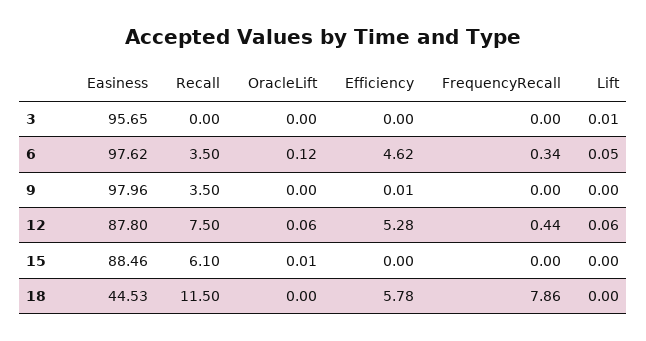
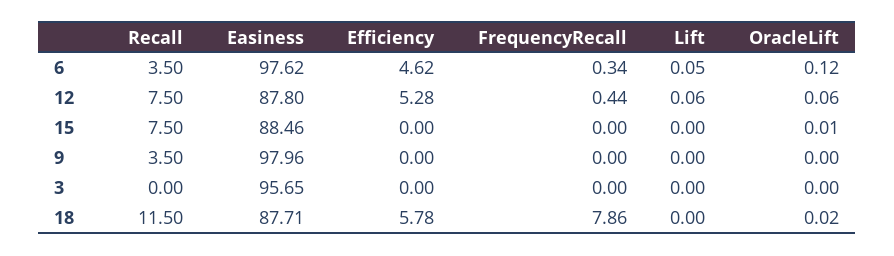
  {
    "Easiness": {
      "3": 95.65,
      "6": 97.62,
      "9": 97.96,
      "12": 87.8,
      "15": 88.46,
-     "18": 44.53
+     "18": 87.71
    },
    "Recall": {
      "3": 0,
      "6": 3.5,
      "9": 3.5,
      "12": 7.5,
-     "15": 6.1,
+     "15": 7.5,
      "18": 11.5
    },
    "OracleLift": {
      "3": 0,
      "6": 0.12,
      "9": 0,
      "12": 0.06,
      "15": 0.01,
-     "18": 0
+     "18": 0.02
    },
    "Efficiency": {
      "3": 0,
      "6": 4.62,
-     "9": 0.01,
+     "9": 0,
      "12": 5.28,
      "15": 0,
      "18": 5.78
    },
    "FrequencyRecall": {
      "3": 0,
      "6": 0.34,
      "9": 0,
      "12": 0.44,
      "15": 0,
      "18": 7.86
    },
    "Lift": {
-     "3": 0.01,
+     "3": 0,
      "6": 0.05,
      "9": 0,
      "12": 0.06,
      "15": 0,
      "18": 0
    }
  }

